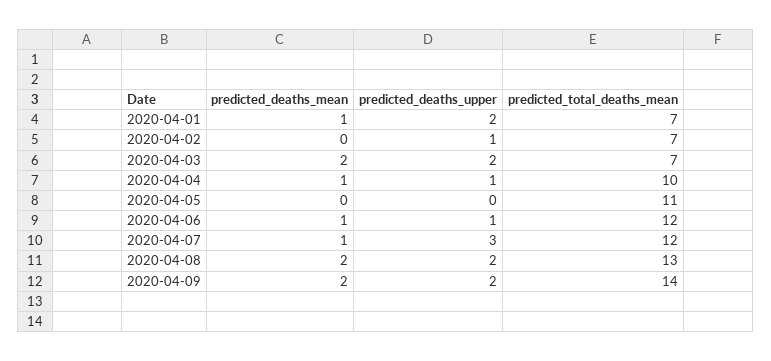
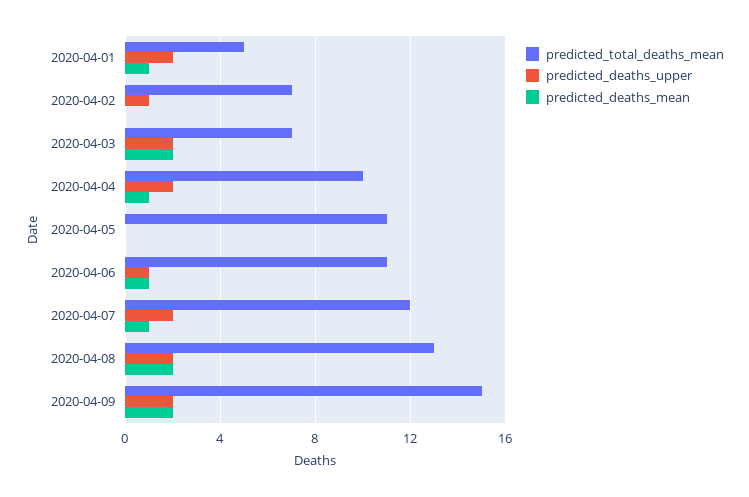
  {
    "predicted_deaths_mean": {
      "2020-04-01": 1,
      "2020-04-02": 0,
      "2020-04-03": 2,
      "2020-04-04": 1,
      "2020-04-05": 0,
      "2020-04-06": 1,
      "2020-04-07": 1,
      "2020-04-08": 2,
      "2020-04-09": 2
    },
    "predicted_deaths_upper": {
      "2020-04-01": 2,
      "2020-04-02": 1,
      "2020-04-03": 2,
-     "2020-04-04": 1,
+     "2020-04-04": 2,
      "2020-04-05": 0,
      "2020-04-06": 1,
-     "2020-04-07": 3,
+     "2020-04-07": 2,
      "2020-04-08": 2,
      "2020-04-09": 2
    },
    "predicted_total_deaths_mean": {
-     "2020-04-01": 7,
+     "2020-04-01": 5,
      "2020-04-02": 7,
      "2020-04-03": 7,
      "2020-04-04": 10,
      "2020-04-05": 11,
-     "2020-04-06": 12,
+     "2020-04-06": 11,
      "2020-04-07": 12,
      "2020-04-08": 13,
-     "2020-04-09": 14
+     "2020-04-09": 15
    }
  }

